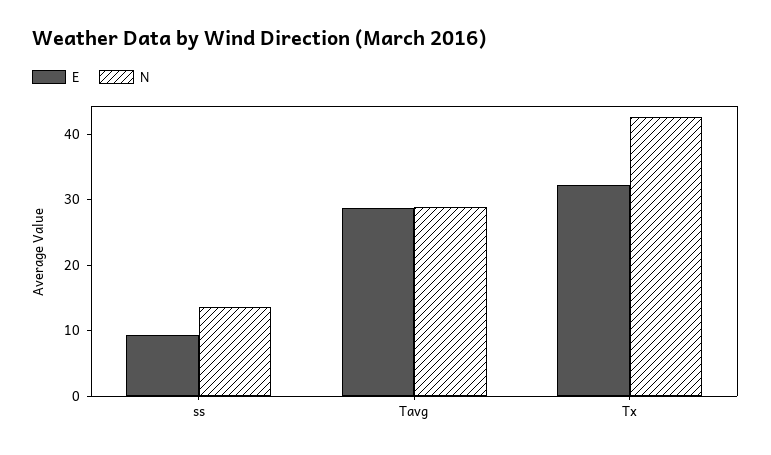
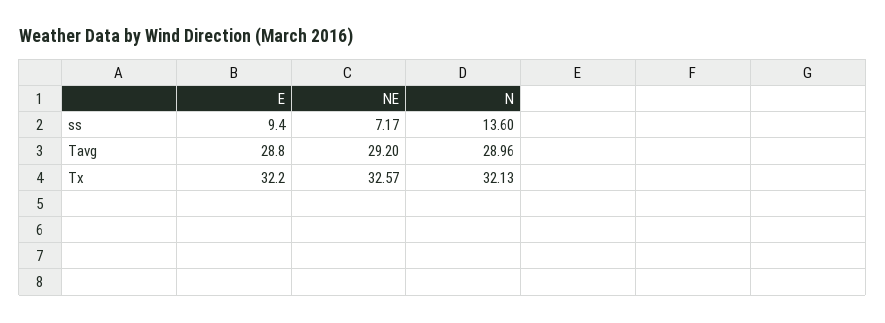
  {
    "E": {
      "ss": 9.4,
      "Tavg": 28.8,
      "Tx": 32.2
    },
    "N": {
      "ss": 13.6,
      "Tavg": 28.96,
-     "Tx": 42
+     "Tx": 32.13
-   }
+   },
+   "NE": {
+     "ss": 7.17,
+     "Tavg": 29.2,
+     "Tx": 32.57
+   }
  }

